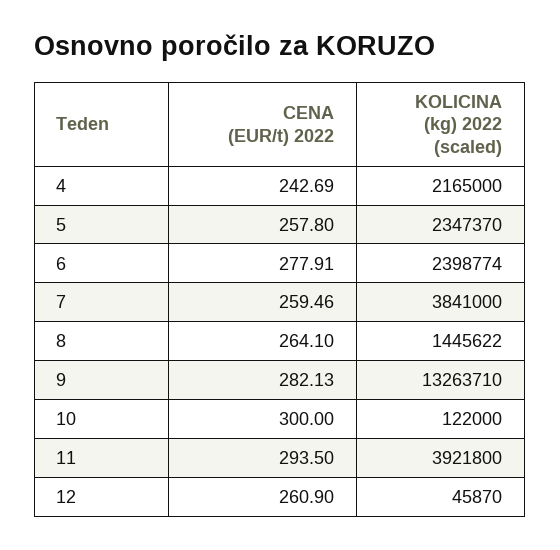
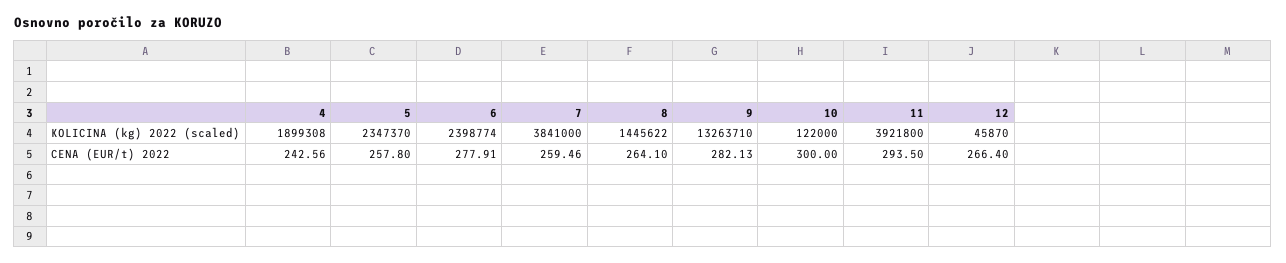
  {
    "CENA (EUR/t) 2022": {
-     "4": 242.69,
+     "4": 242.56,
      "5": 257.8,
      "6": 277.91,
      "7": 259.46,
      "8": 264.1,
      "9": 282.13,
      "10": 300,
      "11": 293.5,
-     "12": 260.9
+     "12": 266.4
    },
    "KOLICINA (kg) 2022 (scaled)": {
-     "4": 2165000,
+     "4": 1899308,
      "5": 2347370,
      "6": 2398774,
      "7": 3841000,
      "8": 1445622,
      "9": 13263710,
      "10": 122000,
      "11": 3921800,
      "12": 45870
    }
  }

